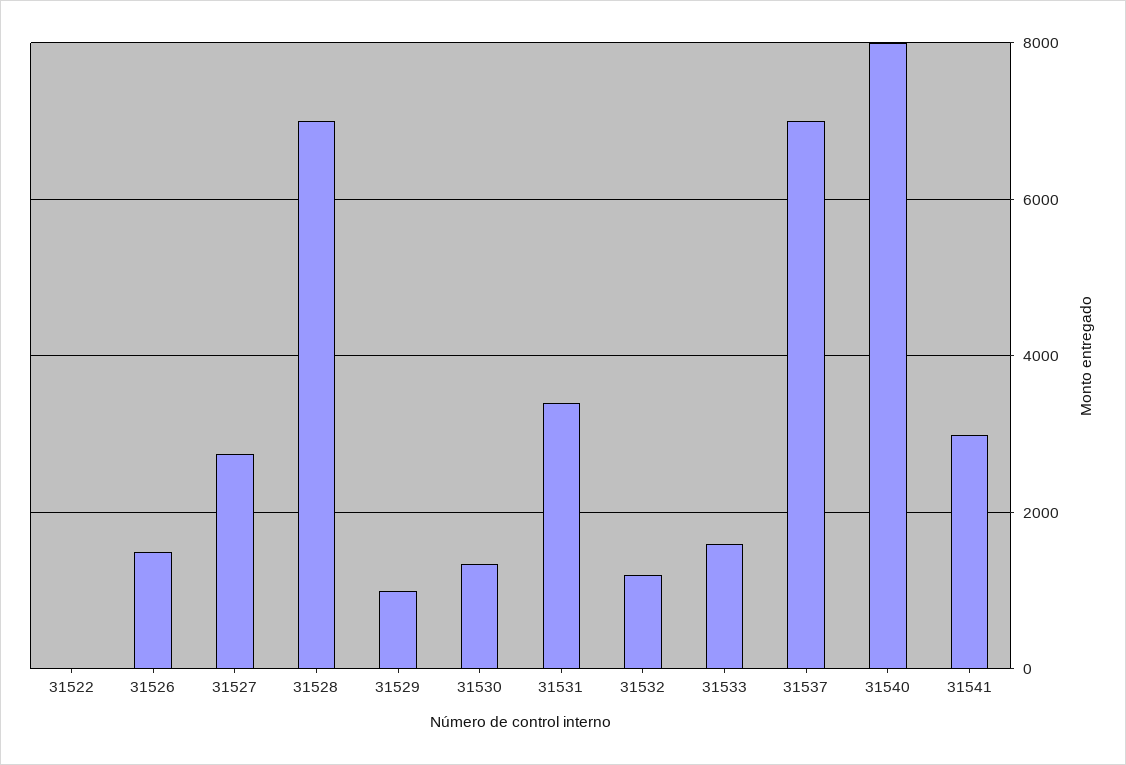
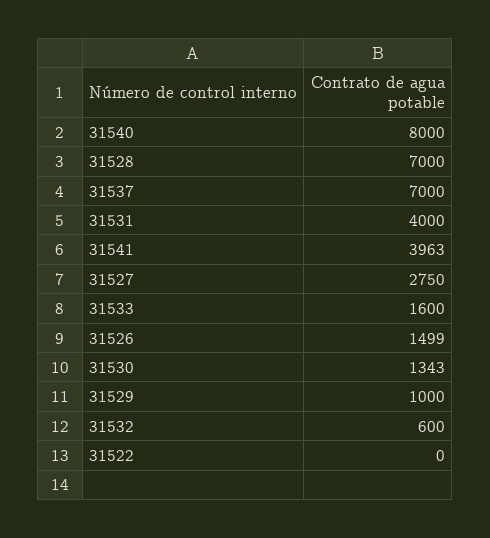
  {
    "31522": 0,
    "31526": 1499,
    "31527": 2750,
    "31528": 7000,
    "31529": 1000,
    "31530": 1343,
-   "31531": 3400,
+   "31531": 4000,
-   "31532": 1200,
+   "31532": 600,
    "31533": 1600,
    "31537": 7000,
    "31540": 8000,
-   "31541": 3000
+   "31541": 3963
  }

